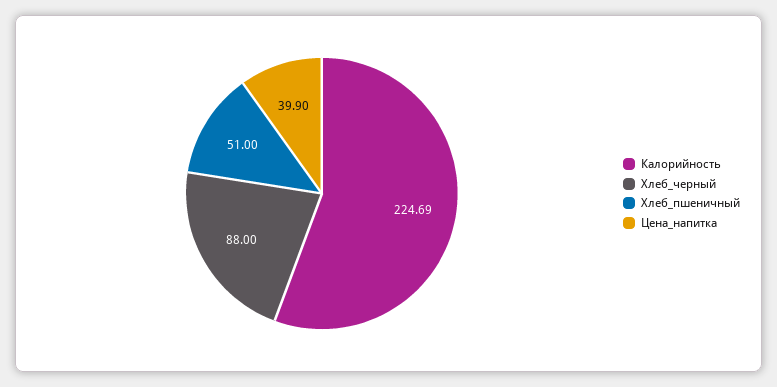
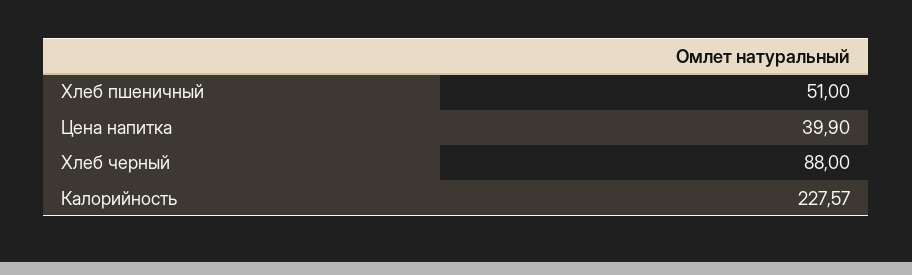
  {
-   "Калорийность": 224.69,
+   "Калорийность": 227.57,
    "Хлеб_черный": 88,
    "Хлеб_пшеничный": 51,
    "Цена_напитка": 39.9
  }

